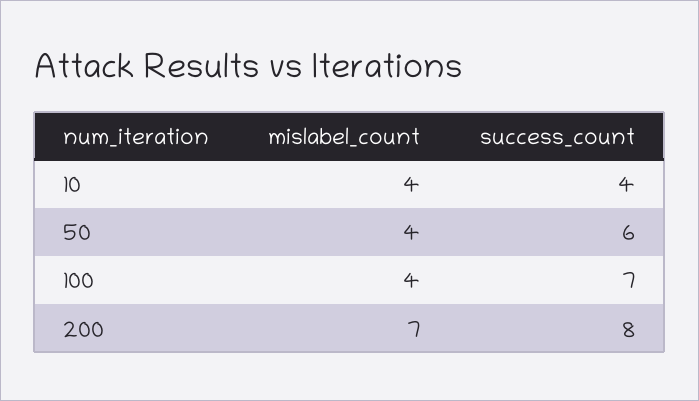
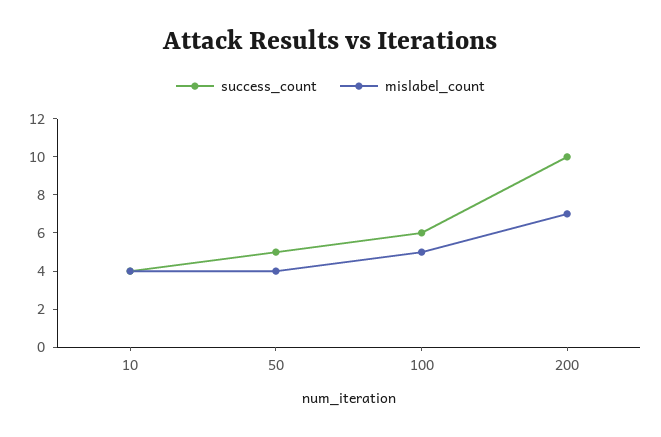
  {
    "mislabel_count": {
      "10": 4,
      "50": 4,
-     "100": 4,
+     "100": 5,
      "200": 7
    },
    "success_count": {
      "10": 4,
-     "50": 6,
+     "50": 5,
-     "100": 7,
+     "100": 6,
-     "200": 8
+     "200": 10
    }
  }

